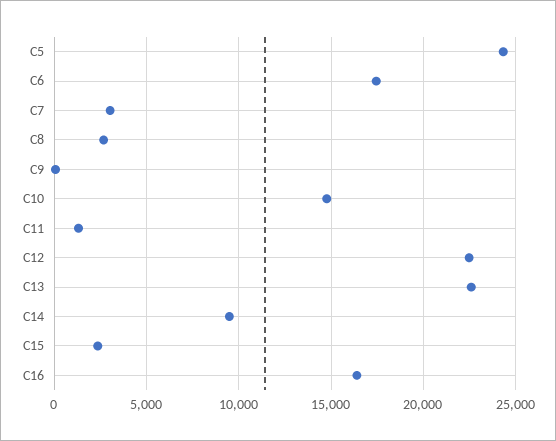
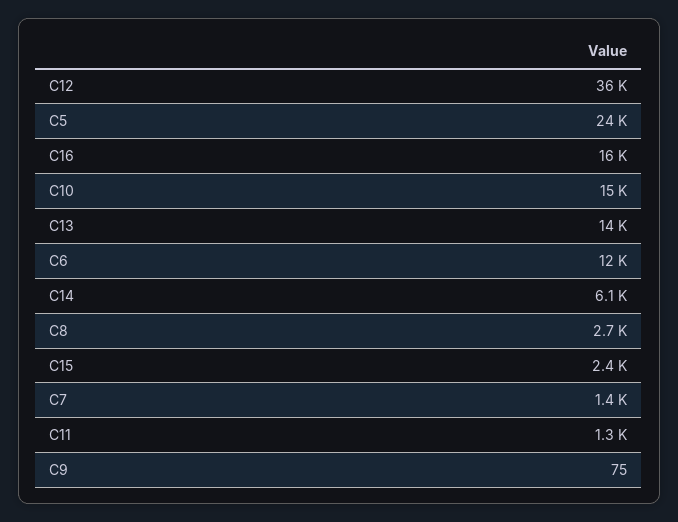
  {
    "C5": 24000,
-   "C6": 17500,
+   "C6": 12000,
-   "C7": 3000,
+   "C7": 1400,
    "C8": 2700,
    "C9": 75,
    "C10": 15000,
    "C11": 1300,
-   "C12": 22500,
+   "C12": 36000,
-   "C13": 22500,
+   "C13": 14000,
-   "C14": 9500,
+   "C14": 6100,
    "C15": 2400,
    "C16": 16000
  }

